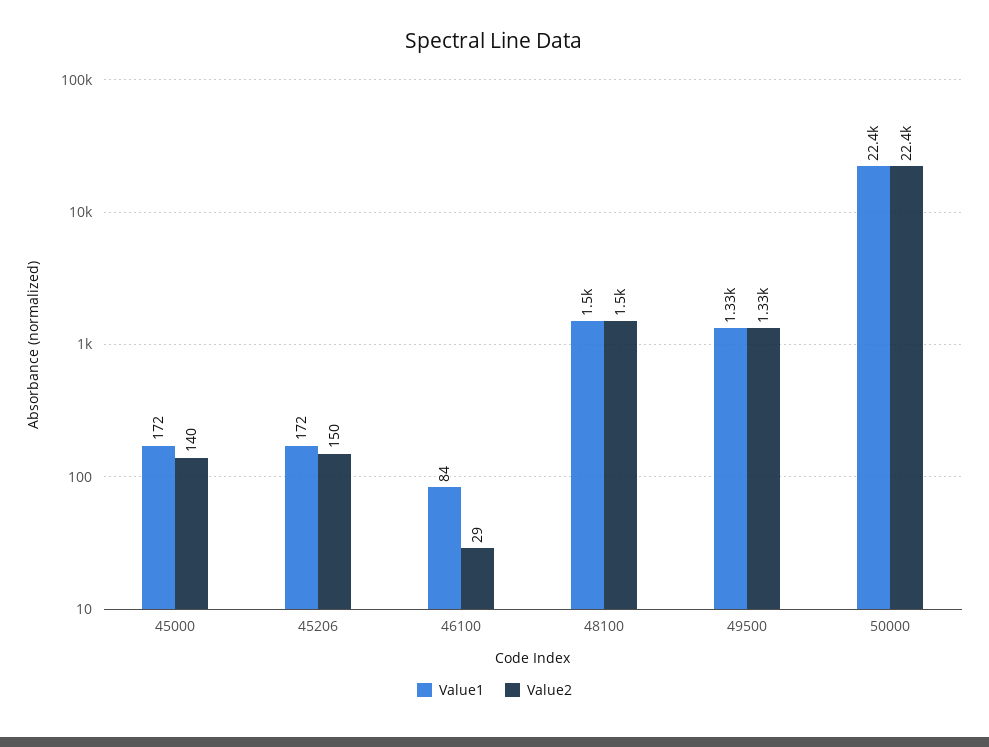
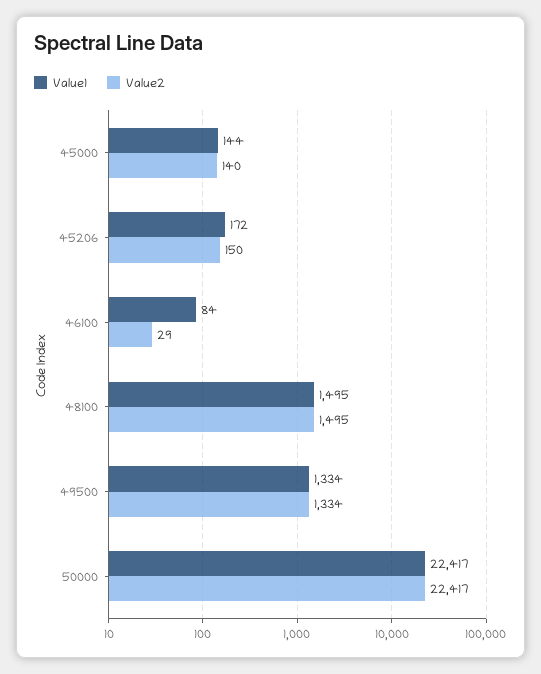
  {
    "Value1": {
-     "45000": 172,
+     "45000": 144,
      "45206": 172,
      "46100": 84,
      "48100": 1495,
      "49500": 1334,
      "50000": 22417
    },
    "Value2": {
      "45000": 140,
      "45206": 150,
      "46100": 29,
      "48100": 1495,
      "49500": 1334,
      "50000": 22417
    }
  }

